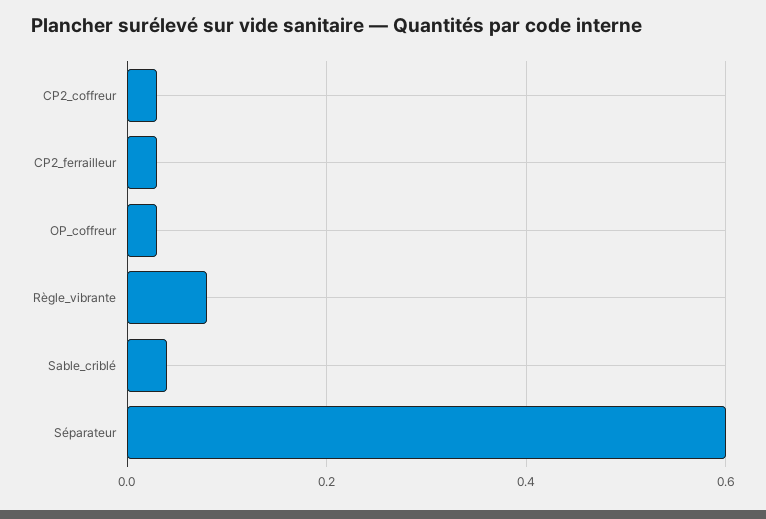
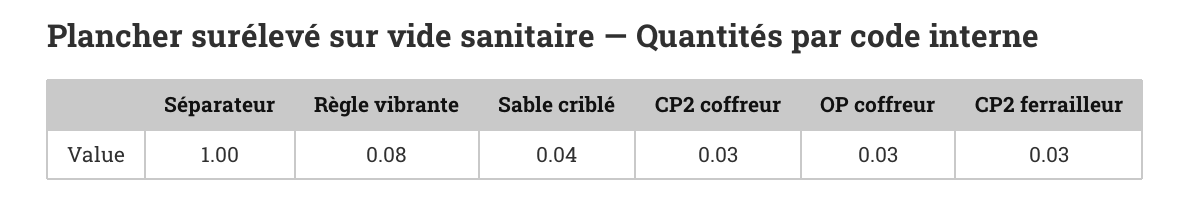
  {
    "CP2_coffreur": 0.03,
    "CP2_ferrailleur": 0.03,
    "OP_coffreur": 0.03,
    "Règle_vibrante": 0.08,
    "Sable_criblé": 0.04,
-   "Séparateur": 0.6
+   "Séparateur": 1
  }

